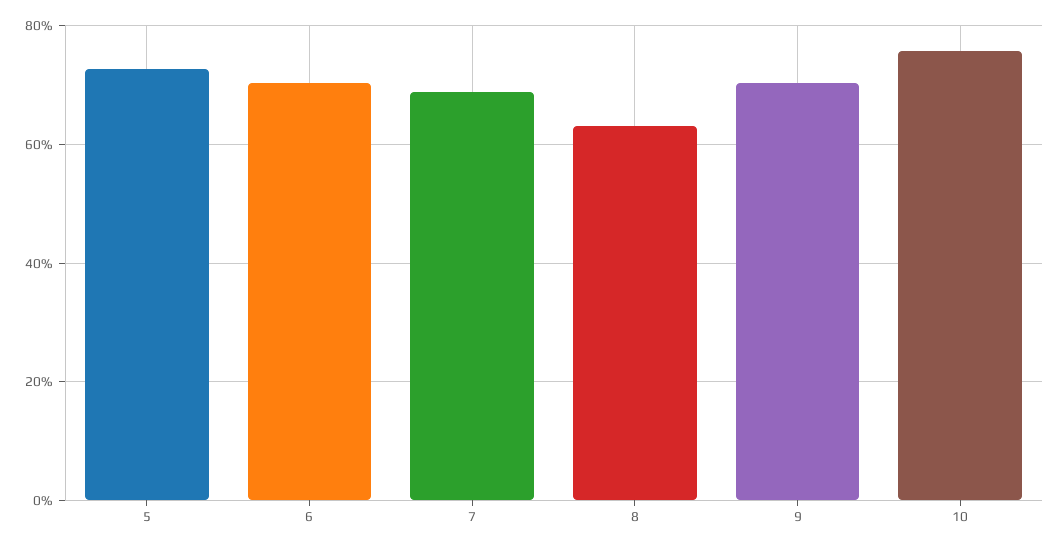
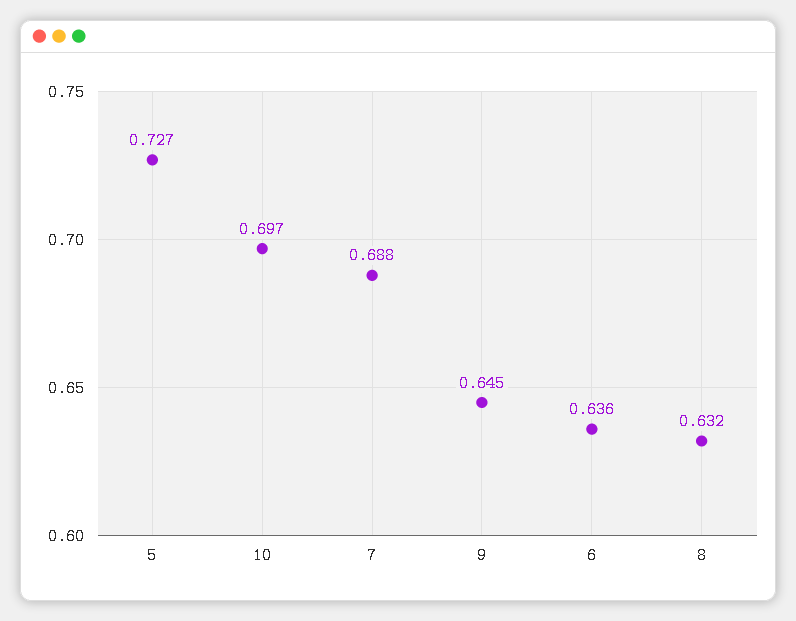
  {
    "5": 0.727,
-   "6": 0.7,
+   "6": 0.636,
    "7": 0.688,
    "8": 0.632,
-   "9": 0.7,
+   "9": 0.645,
-   "10": 0.76
+   "10": 0.697
  }

